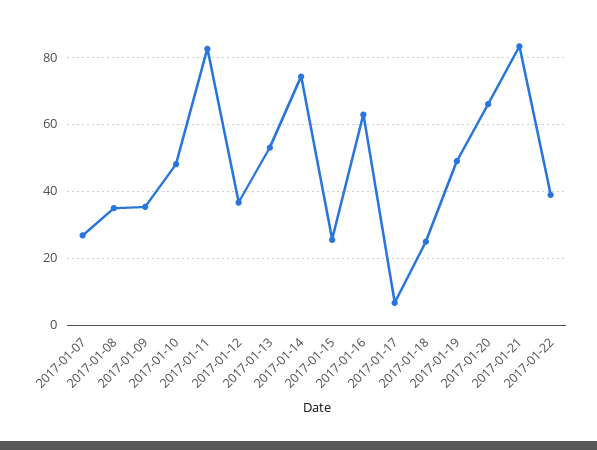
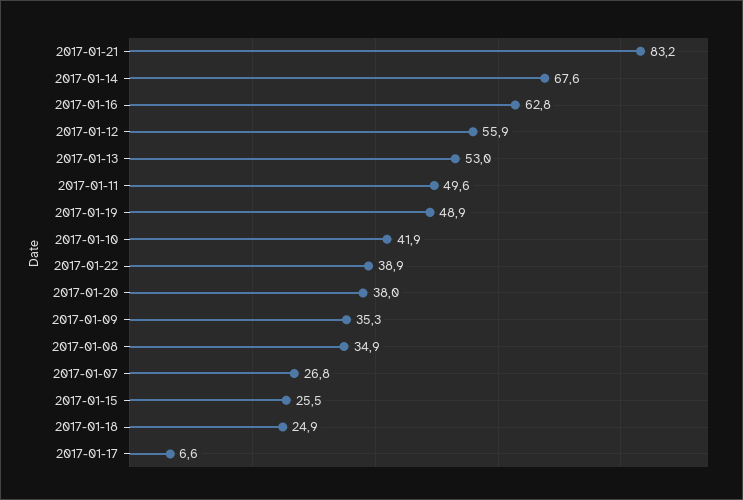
  {
    "2017-01-07": 26.8,
    "2017-01-08": 34.9,
    "2017-01-09": 35.3,
-   "2017-01-10": 48,
+   "2017-01-10": 41.9,
-   "2017-01-11": 82,
+   "2017-01-11": 49.6,
-   "2017-01-12": 36,
+   "2017-01-12": 55.9,
    "2017-01-13": 53,
-   "2017-01-14": 74,
+   "2017-01-14": 67.6,
    "2017-01-15": 25.5,
    "2017-01-16": 62.8,
    "2017-01-17": 6.6,
    "2017-01-18": 24.9,
    "2017-01-19": 48.9,
-   "2017-01-20": 66,
+   "2017-01-20": 38,
    "2017-01-21": 83.2,
    "2017-01-22": 38.9
  }

